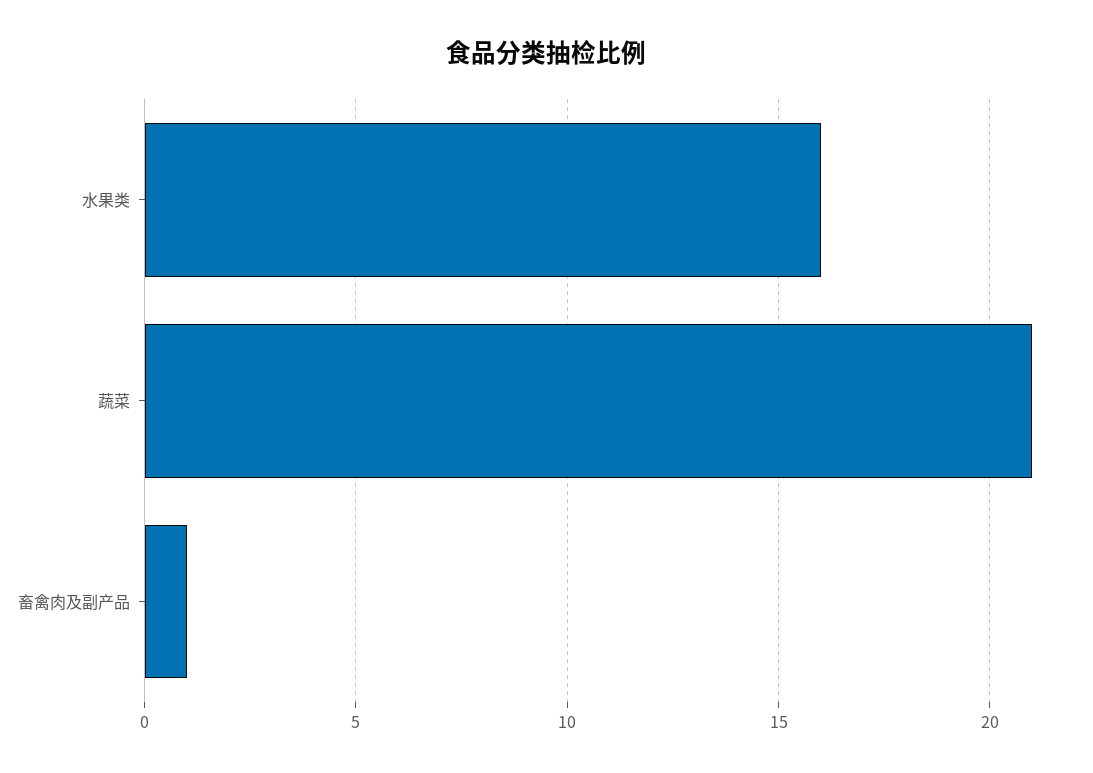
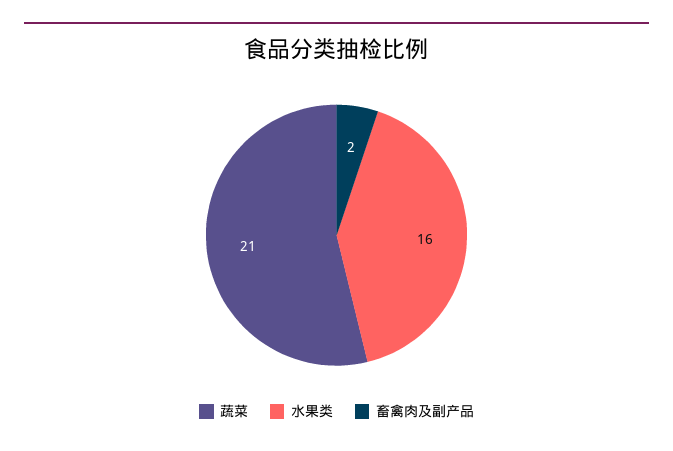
  {
    "水果类": 16,
    "蔬菜": 21,
-   "畜禽肉及副产品": 1
+   "畜禽肉及副产品": 2
  }

